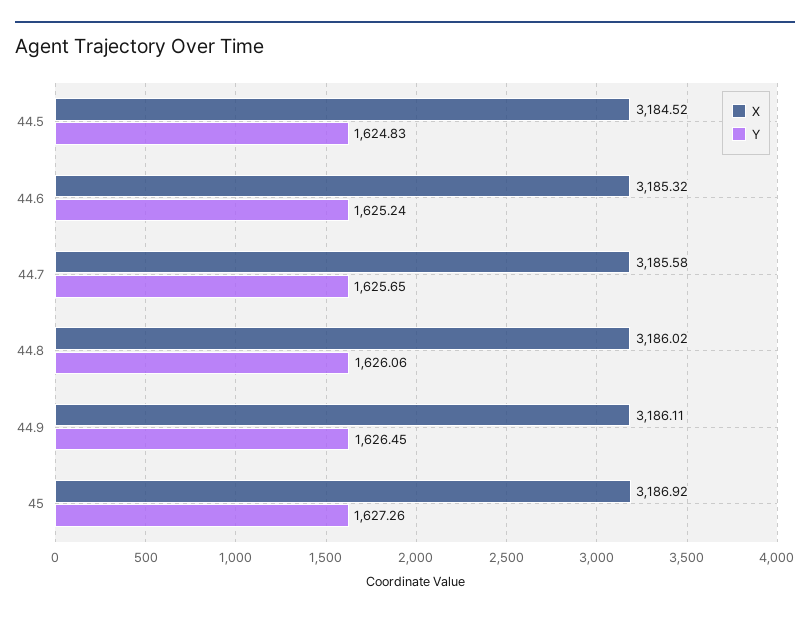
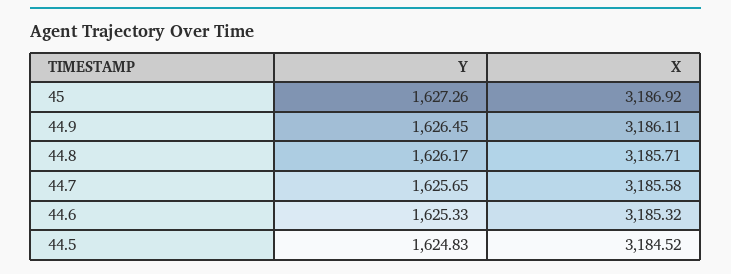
  {
    "X": {
      "44.5": 3184.52,
      "44.6": 3185.32,
      "44.7": 3185.58,
-     "44.8": 3186.02,
+     "44.8": 3185.71,
      "44.9": 3186.11,
      "45": 3186.92
    },
    "Y": {
      "44.5": 1624.83,
-     "44.6": 1625.24,
+     "44.6": 1625.33,
      "44.7": 1625.65,
-     "44.8": 1626.06,
+     "44.8": 1626.17,
      "44.9": 1626.45,
      "45": 1627.26
    }
  }

